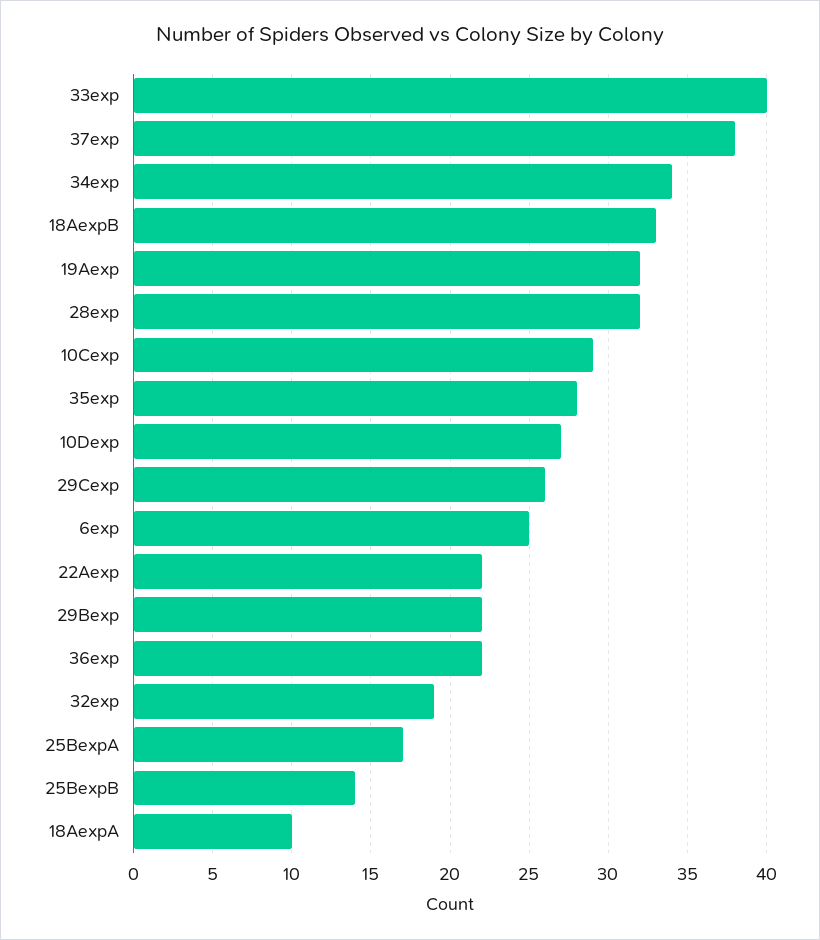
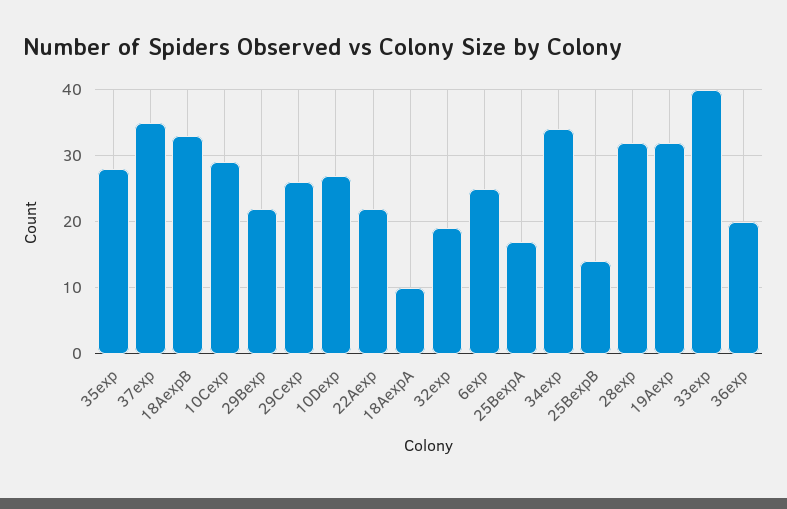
  {
    "33exp": 40,
-   "37exp": 38,
+   "37exp": 35,
    "34exp": 34,
    "18AexpB": 33,
    "19Aexp": 32,
    "28exp": 32,
    "10Cexp": 29,
    "35exp": 28,
    "10Dexp": 27,
    "29Cexp": 26,
    "6exp": 25,
    "22Aexp": 22,
    "29Bexp": 22,
-   "36exp": 22,
+   "36exp": 20,
    "32exp": 19,
    "25BexpA": 17,
    "25BexpB": 14,
    "18AexpA": 10
  }

